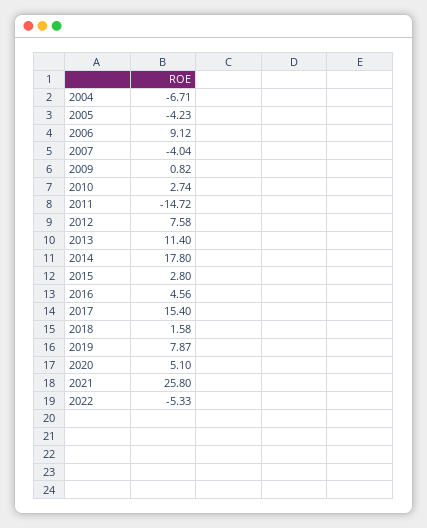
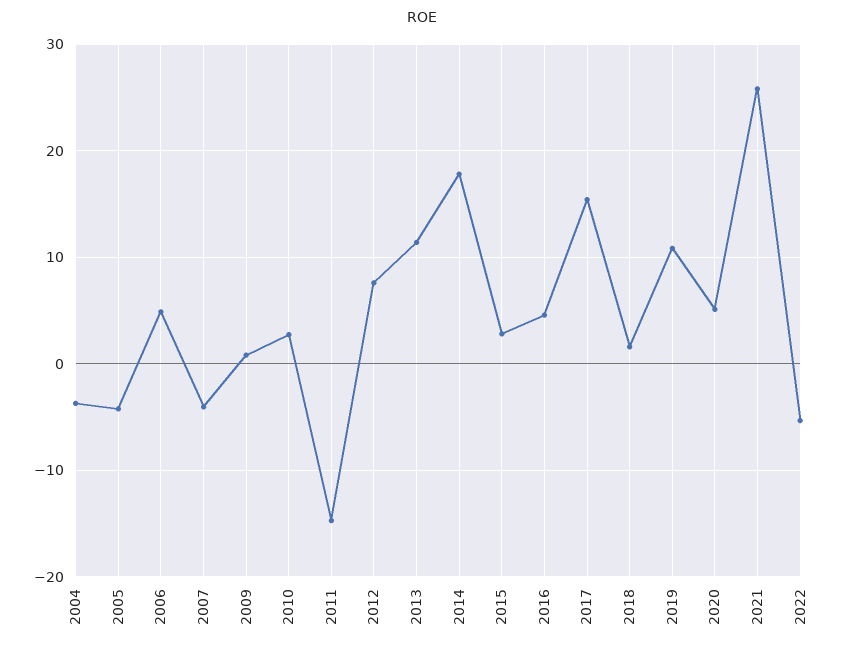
  {
-   "2004": -6.71,
+   "2004": -4,
    "2005": -4.23,
-   "2006": 9.12,
+   "2006": 5,
    "2007": -4.04,
    "2009": 0.82,
    "2010": 2.74,
    "2011": -14.72,
    "2012": 7.58,
    "2013": 11.4,
    "2014": 17.8,
    "2015": 2.8,
    "2016": 4.56,
    "2017": 15.4,
    "2018": 1.58,
-   "2019": 7.87,
+   "2019": 11,
    "2020": 5.1,
    "2021": 25.8,
    "2022": -5.33
  }

